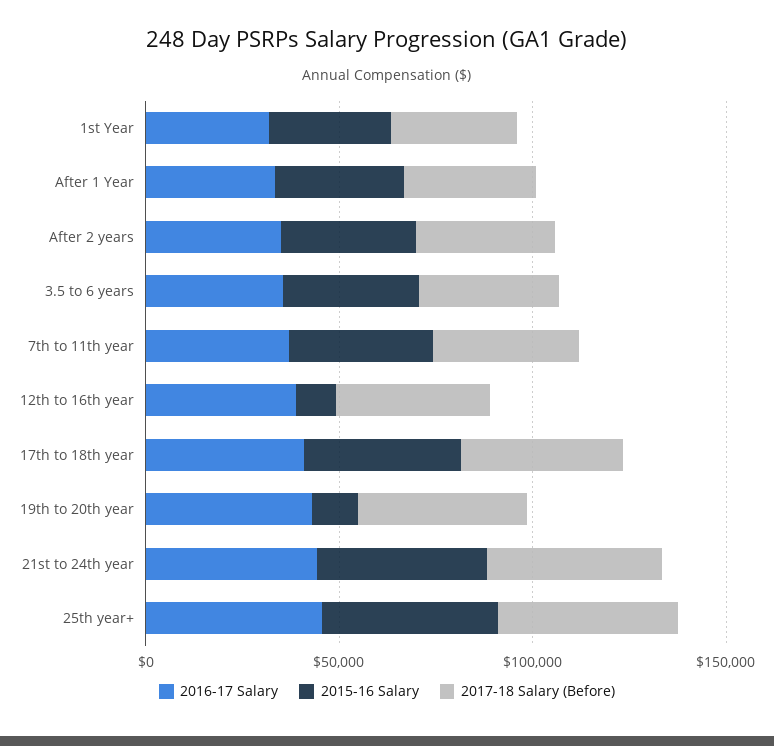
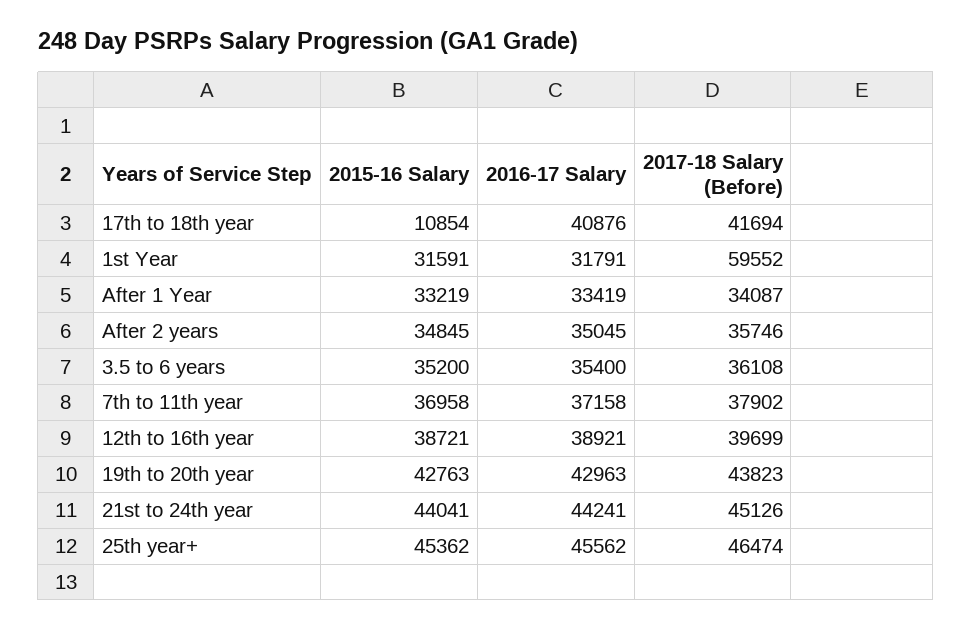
  {
    "2016-17 Salary": {
      "1st Year": 31791,
      "After 1 Year": 33419,
      "After 2 years": 35045,
      "3.5 to 6 years": 35400,
      "7th to 11th year": 37158,
      "12th to 16th year": 38921,
      "17th to 18th year": 40876,
      "19th to 20th year": 42963,
      "21st to 24th year": 44241,
      "25th year+": 45562
    },
    "2015-16 Salary": {
      "1st Year": 31591,
      "After 1 Year": 33219,
      "After 2 years": 34845,
      "3.5 to 6 years": 35200,
      "7th to 11th year": 36958,
-     "12th to 16th year": 10000,
+     "12th to 16th year": 38721,
-     "17th to 18th year": 40000,
+     "17th to 18th year": 10854,
-     "19th to 20th year": 10000,
+     "19th to 20th year": 42763,
      "21st to 24th year": 44041,
      "25th year+": 45362
    },
    "2017-18 Salary (Before)": {
-     "1st Year": 30000,
+     "1st Year": 59552,
      "After 1 Year": 34087,
      "After 2 years": 35746,
      "3.5 to 6 years": 36108,
      "7th to 11th year": 37902,
      "12th to 16th year": 39699,
      "17th to 18th year": 41694,
      "19th to 20th year": 43823,
      "21st to 24th year": 45126,
      "25th year+": 46474
    }
  }

